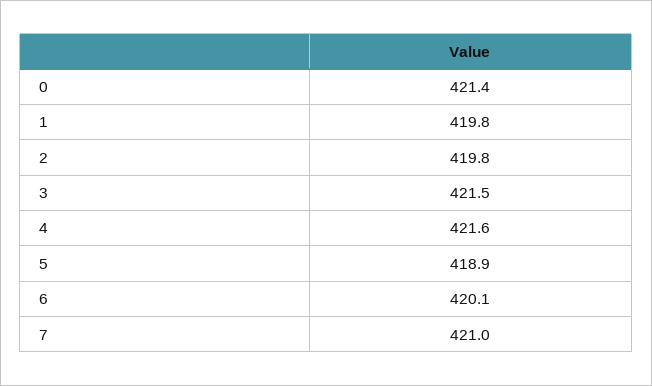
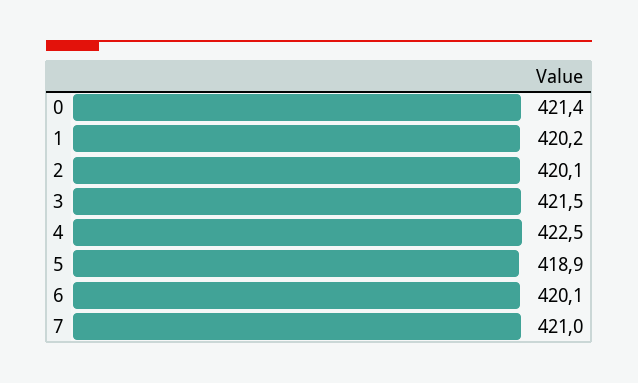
  {
    "0": 421.4,
-   "1": 419.8,
+   "1": 420.2,
-   "2": 419.8,
+   "2": 420.1,
    "3": 421.5,
-   "4": 421.6,
+   "4": 422.5,
    "5": 418.9,
    "6": 420.1,
    "7": 421
  }

